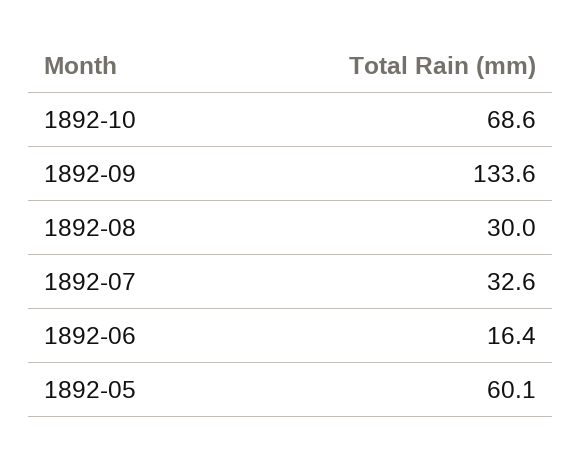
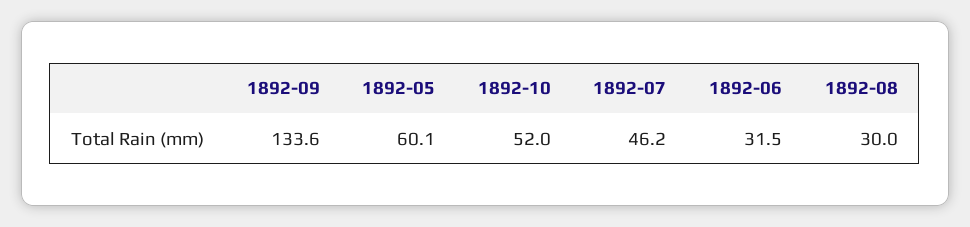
  {
-   "1892-10": 68.6,
+   "1892-10": 52,
    "1892-09": 133.6,
    "1892-08": 30,
-   "1892-07": 32.6,
+   "1892-07": 46.2,
-   "1892-06": 16.4,
+   "1892-06": 31.5,
    "1892-05": 60.1
  }

